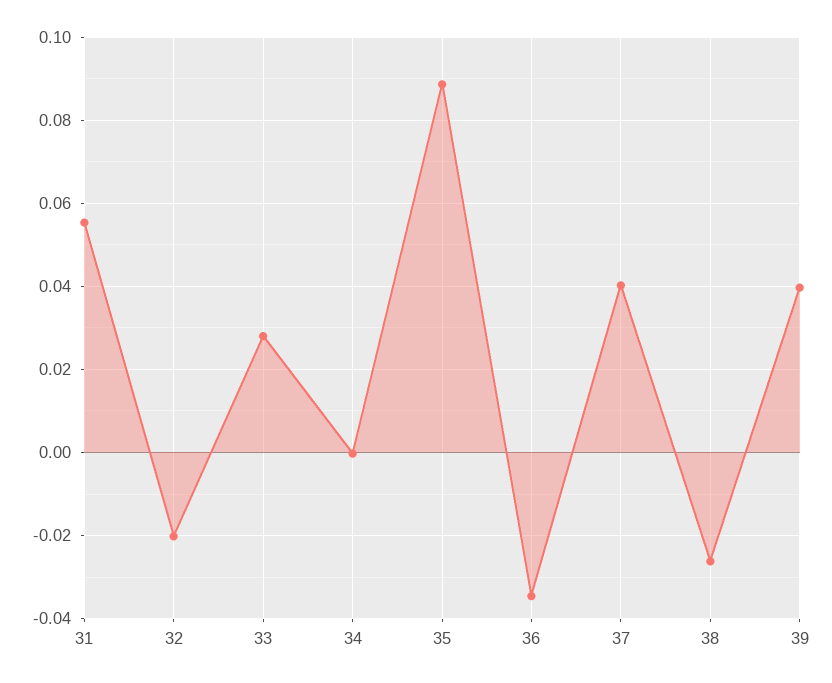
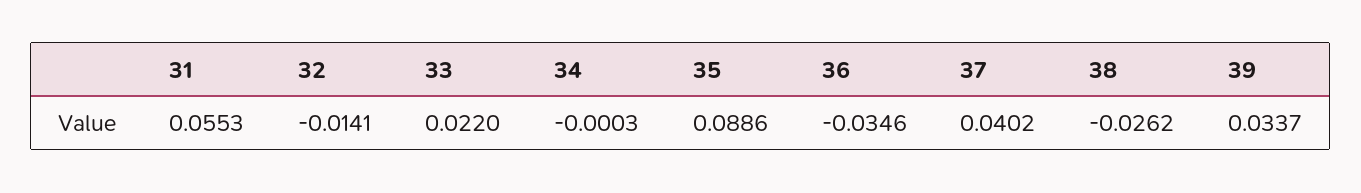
  {
    "31": 0.0553,
-   "32": -0.02,
+   "32": -0.0141,
-   "33": 0.028,
+   "33": 0.022,
    "34": -0.0003,
    "35": 0.0886,
    "36": -0.0346,
    "37": 0.0402,
    "38": -0.0262,
-   "39": 0.04
+   "39": 0.0337
  }

